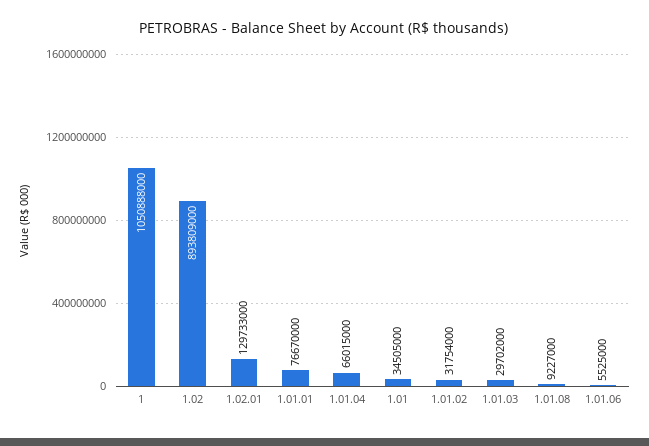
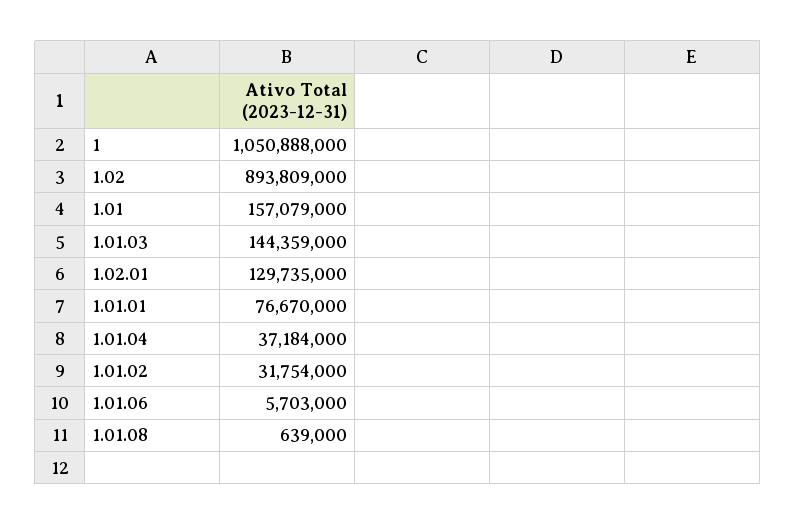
  {
    "1": 1050888000,
    "1.02": 893809000,
-   "1.02.01": 129733000,
+   "1.02.01": 129735000,
    "1.01.01": 76670000,
-   "1.01.04": 66015000,
+   "1.01.04": 37184000,
-   "1.01": 34505000,
+   "1.01": 157079000,
    "1.01.02": 31754000,
-   "1.01.03": 29702000,
+   "1.01.03": 144359000,
-   "1.01.08": 9227000,
+   "1.01.08": 639000,
-   "1.01.06": 5525000
+   "1.01.06": 5703000
  }

